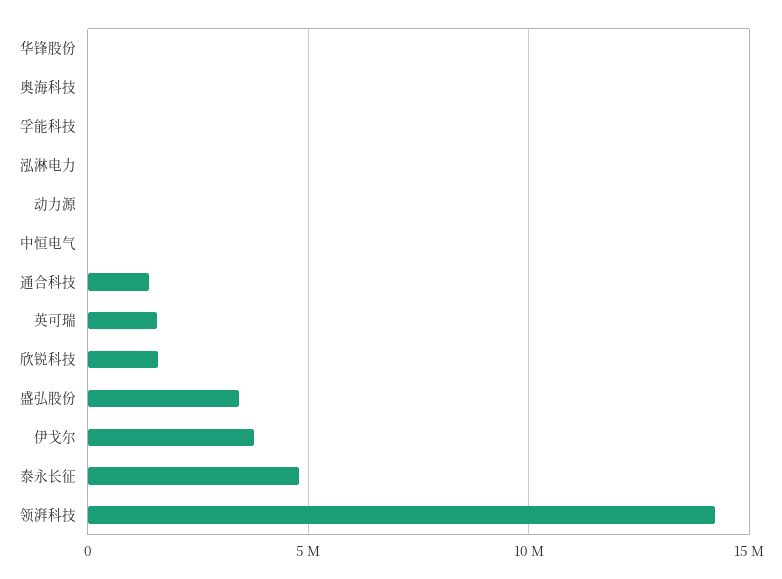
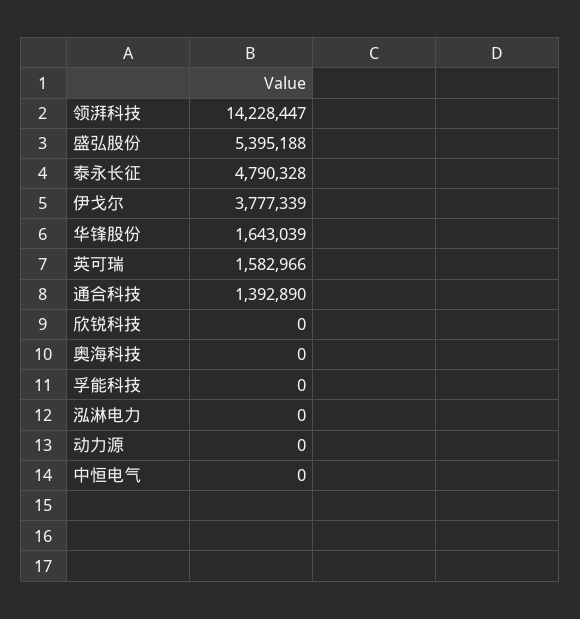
  {
-   "华锋股份": 0,
+   "华锋股份": 1643039,
    "奥海科技": 0,
    "孚能科技": 0,
    "泓淋电力": 0,
    "动力源": 0,
    "中恒电气": 0,
    "通合科技": 1392890,
    "英可瑞": 1582966,
-   "欣锐科技": 1500000,
+   "欣锐科技": 0,
-   "盛弘股份": 3500000,
+   "盛弘股份": 5395188,
    "伊戈尔": 3777339,
    "泰永长征": 4790328,
    "领湃科技": 14228447
  }

